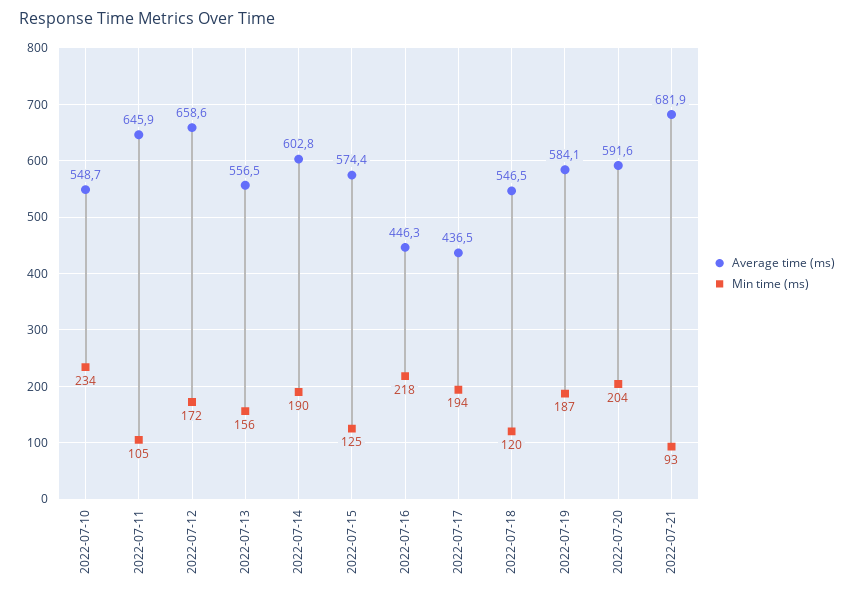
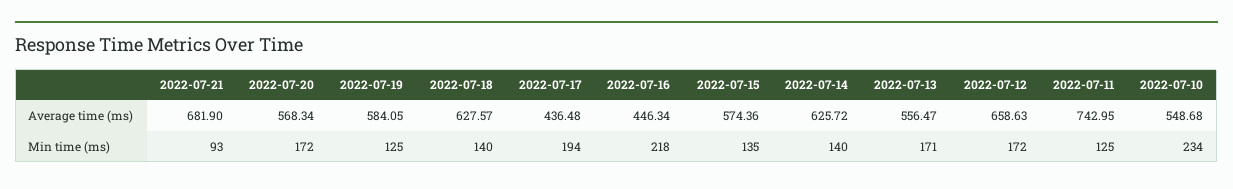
  {
    "Average time (ms)": {
      "2022-07-10": 548.68,
-     "2022-07-11": 645.9,
+     "2022-07-11": 742.95,
      "2022-07-12": 658.63,
      "2022-07-13": 556.47,
-     "2022-07-14": 602.8,
+     "2022-07-14": 625.72,
      "2022-07-15": 574.36,
      "2022-07-16": 446.34,
      "2022-07-17": 436.48,
-     "2022-07-18": 546.5,
+     "2022-07-18": 627.57,
      "2022-07-19": 584.05,
-     "2022-07-20": 591.6,
+     "2022-07-20": 568.34,
      "2022-07-21": 681.9
    },
    "Min time (ms)": {
      "2022-07-10": 234,
-     "2022-07-11": 105,
+     "2022-07-11": 125,
      "2022-07-12": 172,
-     "2022-07-13": 156,
+     "2022-07-13": 171,
-     "2022-07-14": 190,
+     "2022-07-14": 140,
-     "2022-07-15": 125,
+     "2022-07-15": 135,
      "2022-07-16": 218,
      "2022-07-17": 194,
-     "2022-07-18": 120,
+     "2022-07-18": 140,
-     "2022-07-19": 187,
+     "2022-07-19": 125,
-     "2022-07-20": 204,
+     "2022-07-20": 172,
      "2022-07-21": 93
    }
  }

